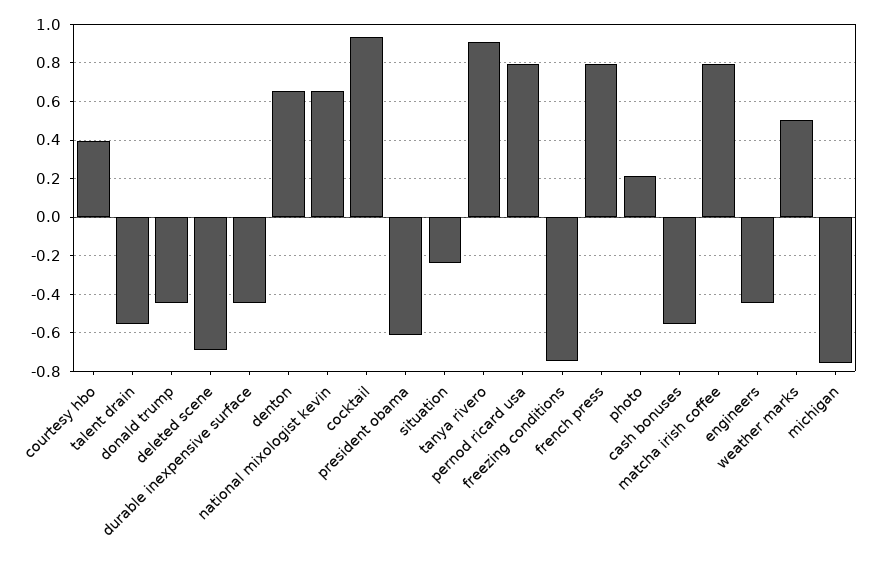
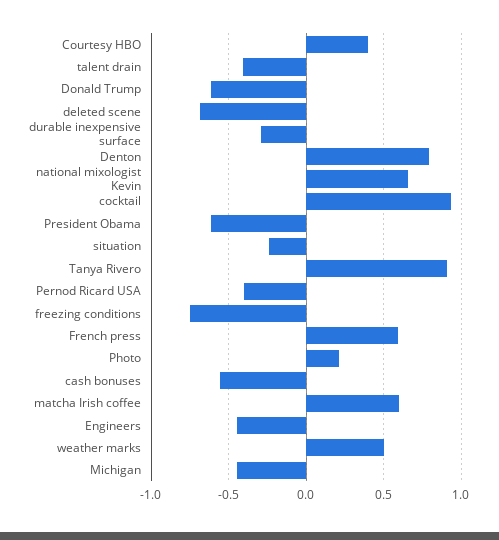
  {
    "courtesy hbo": 0.4,
-   "talent drain": -0.55,
+   "talent drain": -0.4,
-   "donald trump": -0.45,
+   "donald trump": -0.6,
    "deleted scene": -0.7,
-   "durable inexpensive surface": -0.45,
+   "durable inexpensive surface": -0.3,
-   "denton": 0.65,
+   "denton": 0.8,
    "national mixologist kevin": 0.65,
    "cocktail": 0.95,
    "president obama": -0.6,
    "situation": -0.25,
    "tanya rivero": 0.9,
-   "pernod ricard usa": 0.8,
+   "pernod ricard usa": -0.4,
    "freezing conditions": -0.75,
-   "french press": 0.8,
+   "french press": 0.6,
    "photo": 0.2,
    "cash bonuses": -0.55,
-   "matcha irish coffee": 0.8,
+   "matcha irish coffee": 0.6,
    "engineers": -0.45,
    "weather marks": 0.5,
-   "michigan": -0.75
+   "michigan": -0.45
  }

